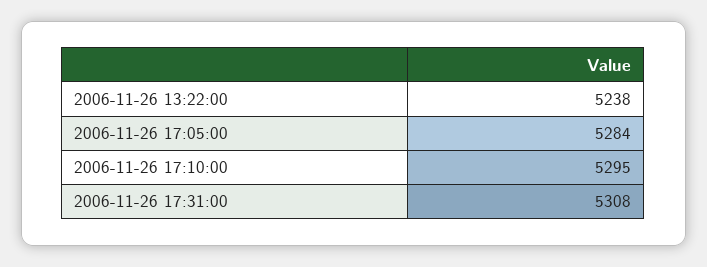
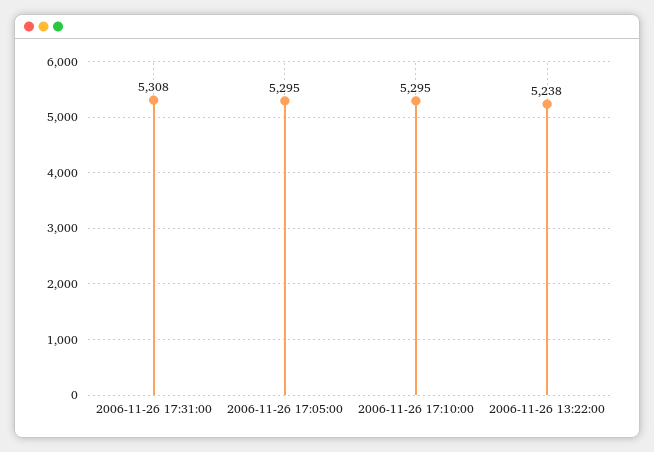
  {
    "2006-11-26 13:22:00": 5238,
-   "2006-11-26 17:05:00": 5284,
+   "2006-11-26 17:05:00": 5295,
    "2006-11-26 17:10:00": 5295,
    "2006-11-26 17:31:00": 5308
  }

